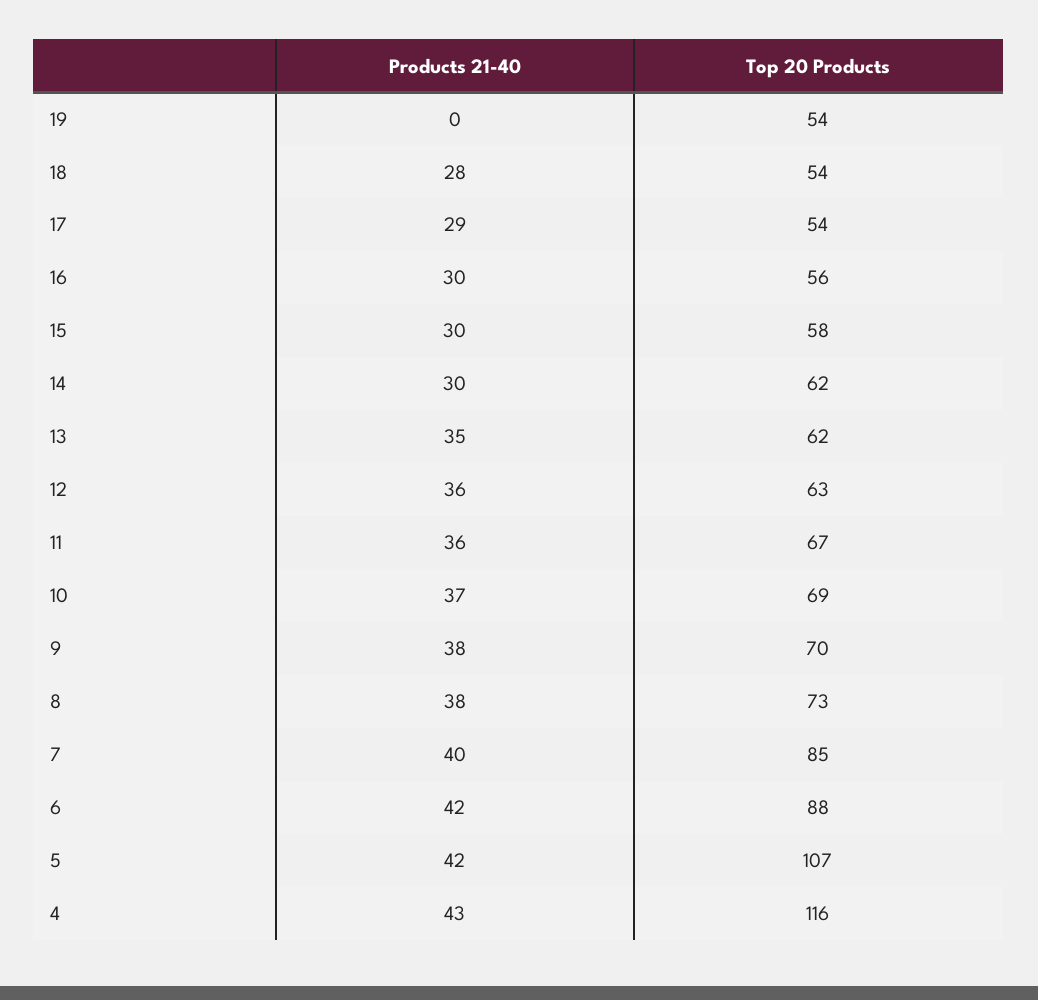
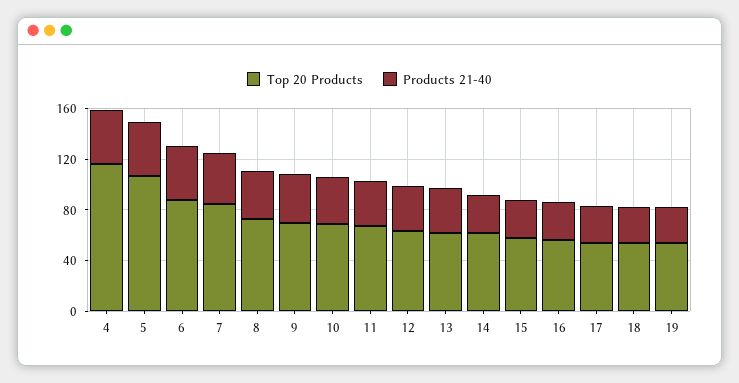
  {
    "Products 21-40": {
-     "19": 0,
+     "19": 30,
      "18": 28,
      "17": 29,
      "16": 30,
      "15": 30,
      "14": 30,
      "13": 35,
      "12": 36,
      "11": 36,
      "10": 37,
      "9": 38,
      "8": 38,
      "7": 40,
      "6": 42,
      "5": 42,
      "4": 43
    },
    "Top 20 Products": {
      "19": 54,
      "18": 54,
      "17": 54,
      "16": 56,
      "15": 58,
      "14": 62,
      "13": 62,
      "12": 63,
      "11": 67,
      "10": 69,
      "9": 70,
      "8": 73,
      "7": 85,
      "6": 88,
      "5": 107,
      "4": 116
    }
  }

